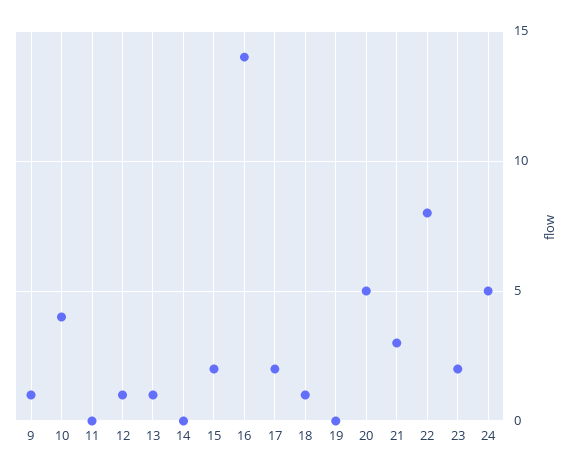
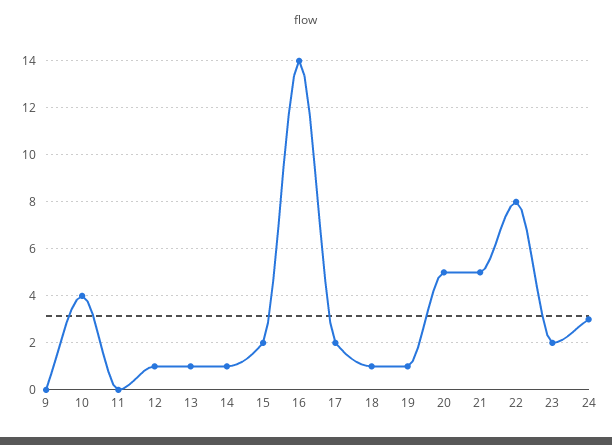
  {
-   "9": 1,
+   "9": 0,
    "10": 4,
    "11": 0,
    "12": 1,
    "13": 1,
-   "14": 0,
+   "14": 1,
    "15": 2,
    "16": 14,
    "17": 2,
    "18": 1,
-   "19": 0,
+   "19": 1,
    "20": 5,
-   "21": 3,
+   "21": 5,
    "22": 8,
    "23": 2,
-   "24": 5
+   "24": 3
  }

